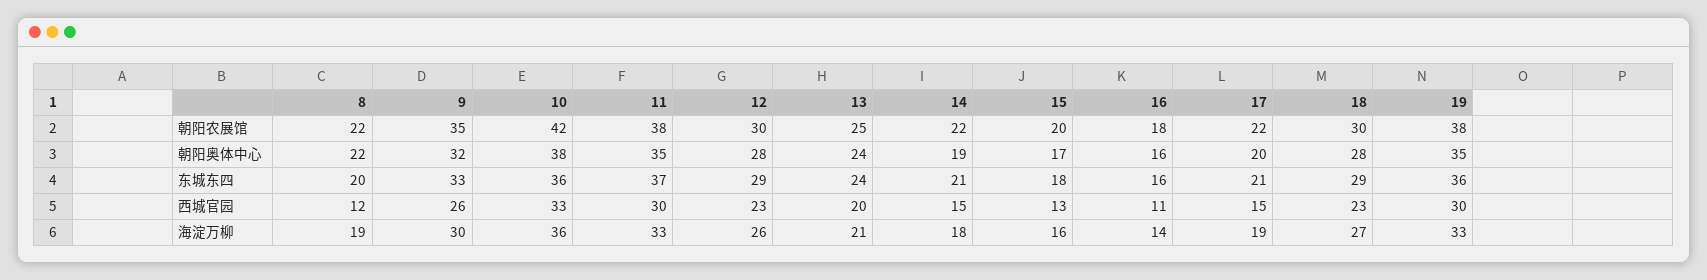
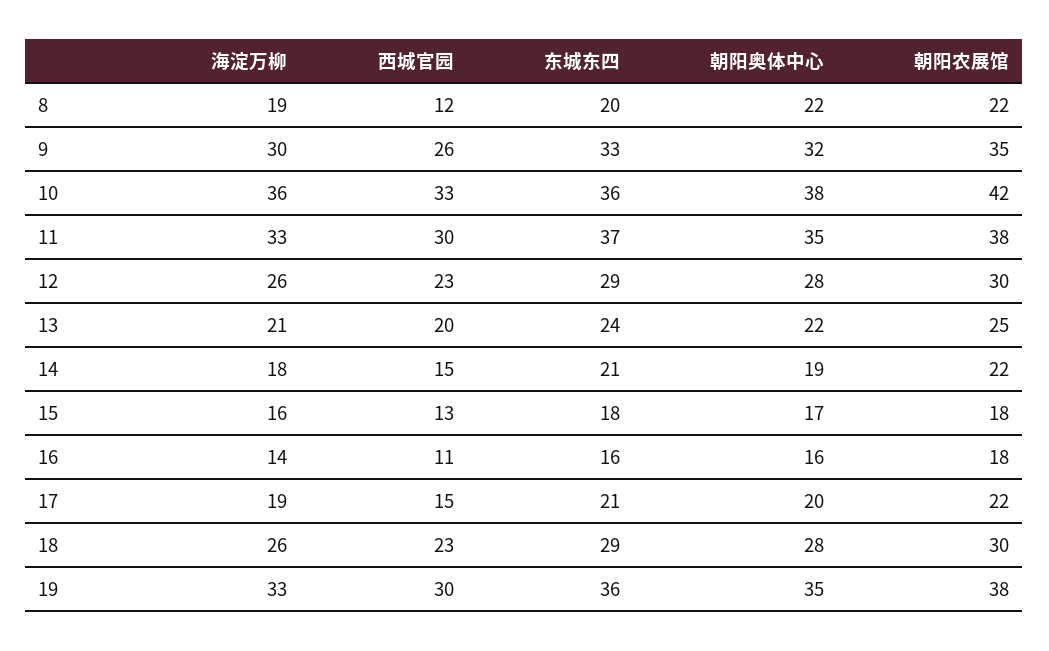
  {
    "8": {
      "朝阳农展馆": 22,
      "朝阳奥体中心": 22,
      "东城东四": 20,
      "西城官园": 12,
      "海淀万柳": 19
    },
    "9": {
      "朝阳农展馆": 35,
      "朝阳奥体中心": 32,
      "东城东四": 33,
      "西城官园": 26,
      "海淀万柳": 30
    },
    "10": {
      "朝阳农展馆": 42,
      "朝阳奥体中心": 38,
      "东城东四": 36,
      "西城官园": 33,
      "海淀万柳": 36
    },
    "11": {
      "朝阳农展馆": 38,
      "朝阳奥体中心": 35,
      "东城东四": 37,
      "西城官园": 30,
      "海淀万柳": 33
    },
    "12": {
      "朝阳农展馆": 30,
      "朝阳奥体中心": 28,
      "东城东四": 29,
      "西城官园": 23,
      "海淀万柳": 26
    },
    "13": {
      "朝阳农展馆": 25,
-     "朝阳奥体中心": 24,
+     "朝阳奥体中心": 22,
      "东城东四": 24,
      "西城官园": 20,
      "海淀万柳": 21
    },
    "14": {
      "朝阳农展馆": 22,
      "朝阳奥体中心": 19,
      "东城东四": 21,
      "西城官园": 15,
      "海淀万柳": 18
    },
    "15": {
-     "朝阳农展馆": 20,
+     "朝阳农展馆": 18,
      "朝阳奥体中心": 17,
      "东城东四": 18,
      "西城官园": 13,
      "海淀万柳": 16
    },
    "16": {
      "朝阳农展馆": 18,
      "朝阳奥体中心": 16,
      "东城东四": 16,
      "西城官园": 11,
      "海淀万柳": 14
    },
    "17": {
      "朝阳农展馆": 22,
      "朝阳奥体中心": 20,
      "东城东四": 21,
      "西城官园": 15,
      "海淀万柳": 19
    },
    "18": {
      "朝阳农展馆": 30,
      "朝阳奥体中心": 28,
      "东城东四": 29,
      "西城官园": 23,
-     "海淀万柳": 27
+     "海淀万柳": 26
    },
    "19": {
      "朝阳农展馆": 38,
      "朝阳奥体中心": 35,
      "东城东四": 36,
      "西城官园": 30,
      "海淀万柳": 33
    }
  }

